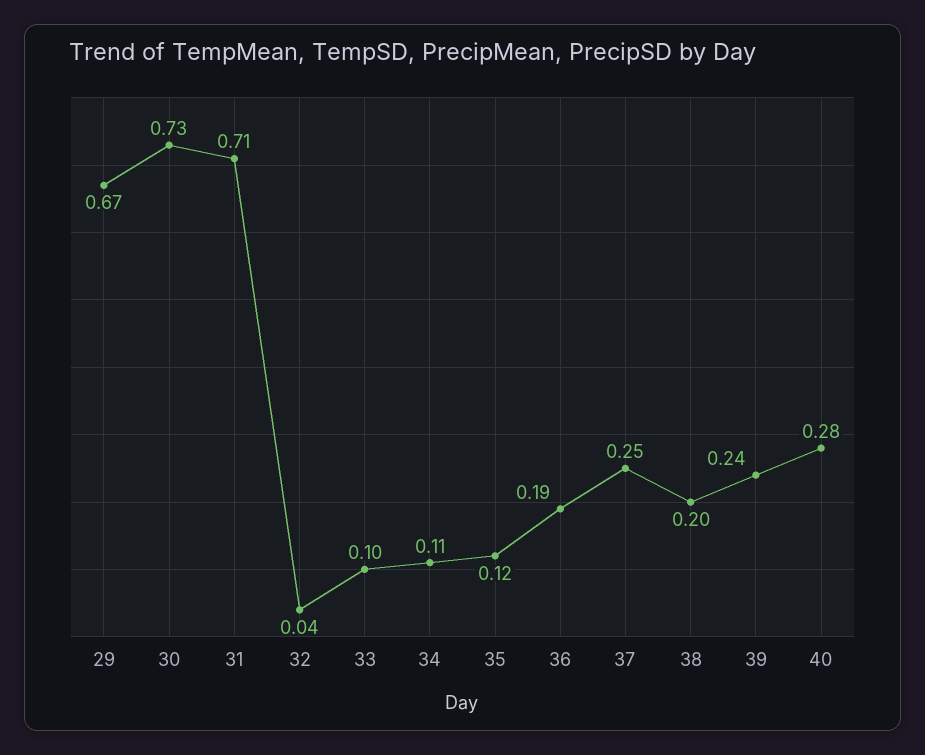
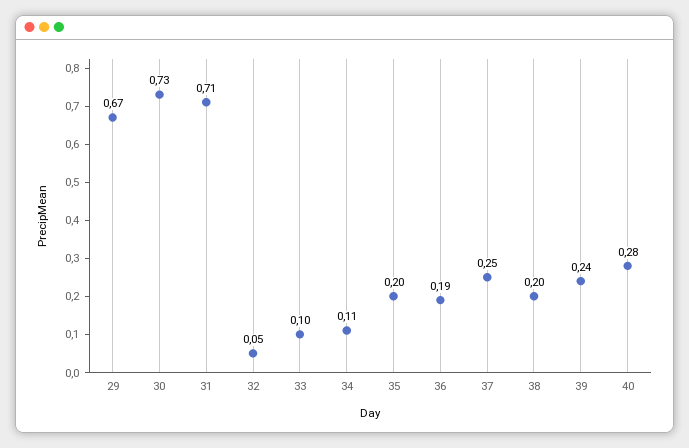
  {
    "29": 0.67,
    "30": 0.73,
    "31": 0.71,
-   "32": 0.04,
+   "32": 0.05,
    "33": 0.1,
    "34": 0.11,
-   "35": 0.12,
+   "35": 0.2,
    "36": 0.19,
    "37": 0.25,
    "38": 0.2,
    "39": 0.24,
    "40": 0.28
  }

